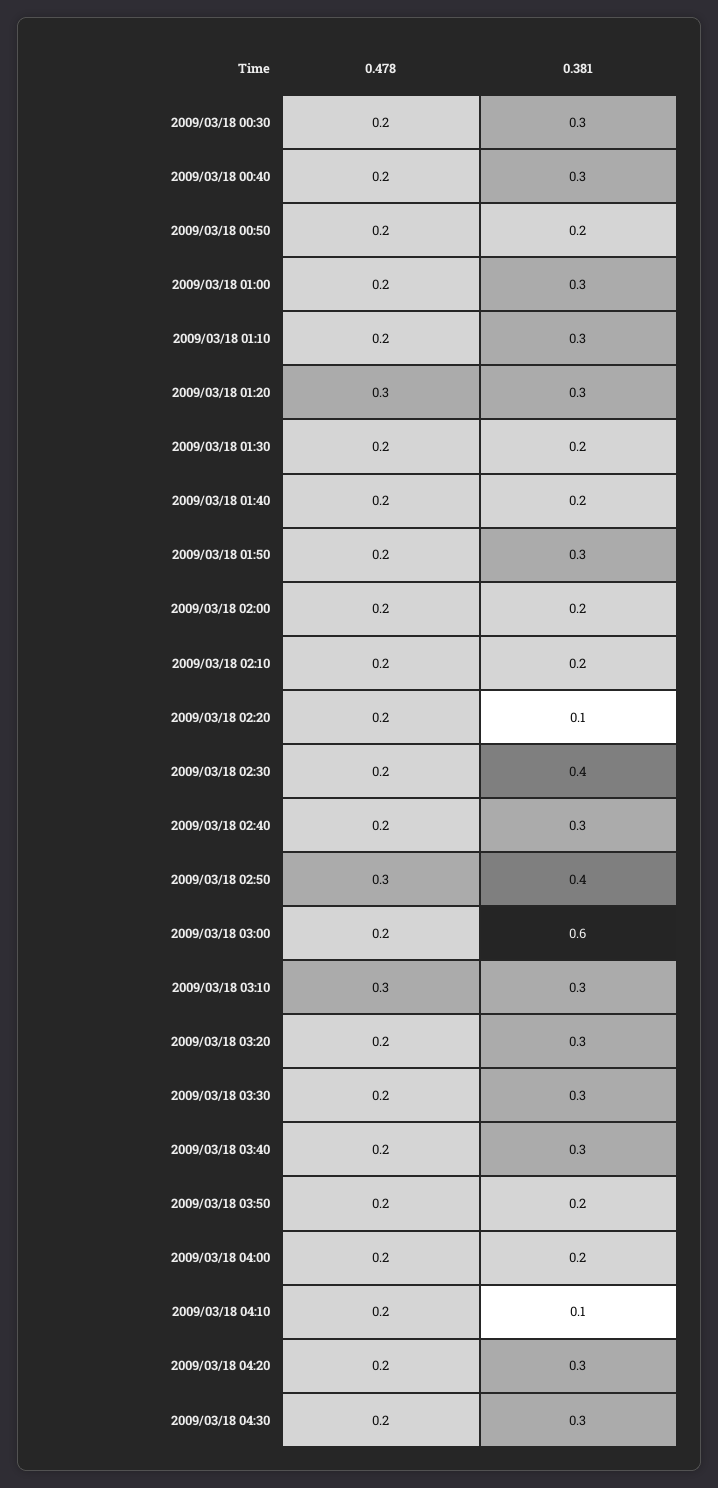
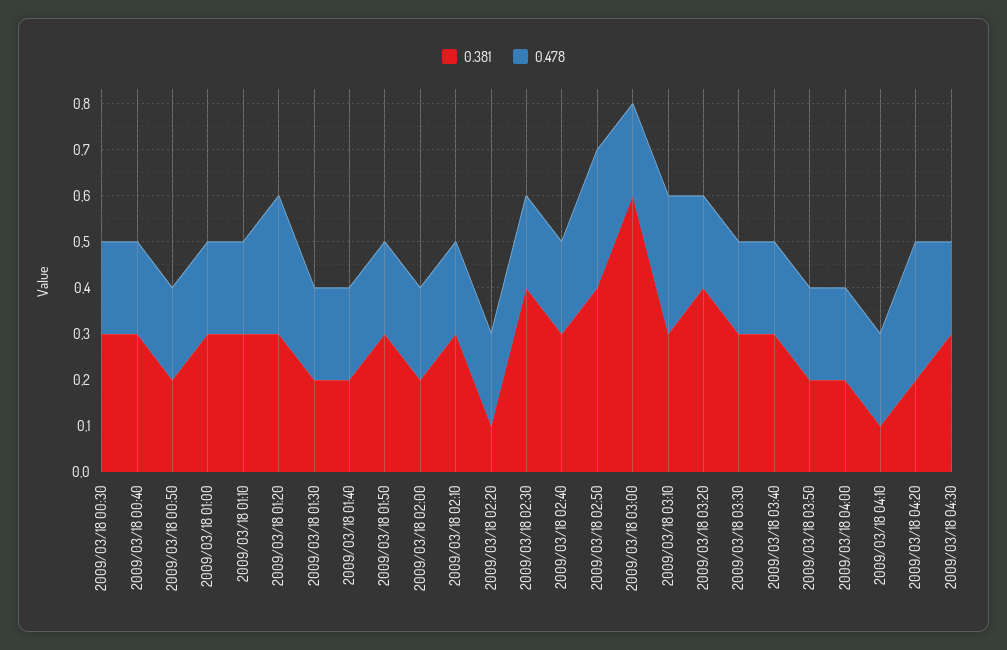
  {
    "0.478": {
      "2009/03/18 00:30": 0.2,
      "2009/03/18 00:40": 0.2,
      "2009/03/18 00:50": 0.2,
      "2009/03/18 01:00": 0.2,
      "2009/03/18 01:10": 0.2,
      "2009/03/18 01:20": 0.3,
      "2009/03/18 01:30": 0.2,
      "2009/03/18 01:40": 0.2,
      "2009/03/18 01:50": 0.2,
      "2009/03/18 02:00": 0.2,
      "2009/03/18 02:10": 0.2,
      "2009/03/18 02:20": 0.2,
      "2009/03/18 02:30": 0.2,
      "2009/03/18 02:40": 0.2,
      "2009/03/18 02:50": 0.3,
      "2009/03/18 03:00": 0.2,
      "2009/03/18 03:10": 0.3,
      "2009/03/18 03:20": 0.2,
      "2009/03/18 03:30": 0.2,
      "2009/03/18 03:40": 0.2,
      "2009/03/18 03:50": 0.2,
      "2009/03/18 04:00": 0.2,
      "2009/03/18 04:10": 0.2,
-     "2009/03/18 04:20": 0.2,
+     "2009/03/18 04:20": 0.3,
      "2009/03/18 04:30": 0.2
    },
    "0.381": {
      "2009/03/18 00:30": 0.3,
      "2009/03/18 00:40": 0.3,
      "2009/03/18 00:50": 0.2,
      "2009/03/18 01:00": 0.3,
      "2009/03/18 01:10": 0.3,
      "2009/03/18 01:20": 0.3,
      "2009/03/18 01:30": 0.2,
      "2009/03/18 01:40": 0.2,
      "2009/03/18 01:50": 0.3,
      "2009/03/18 02:00": 0.2,
-     "2009/03/18 02:10": 0.2,
+     "2009/03/18 02:10": 0.3,
      "2009/03/18 02:20": 0.1,
      "2009/03/18 02:30": 0.4,
      "2009/03/18 02:40": 0.3,
      "2009/03/18 02:50": 0.4,
      "2009/03/18 03:00": 0.6,
      "2009/03/18 03:10": 0.3,
-     "2009/03/18 03:20": 0.3,
+     "2009/03/18 03:20": 0.4,
      "2009/03/18 03:30": 0.3,
      "2009/03/18 03:40": 0.3,
      "2009/03/18 03:50": 0.2,
      "2009/03/18 04:00": 0.2,
      "2009/03/18 04:10": 0.1,
-     "2009/03/18 04:20": 0.3,
+     "2009/03/18 04:20": 0.2,
      "2009/03/18 04:30": 0.3
    }
  }

